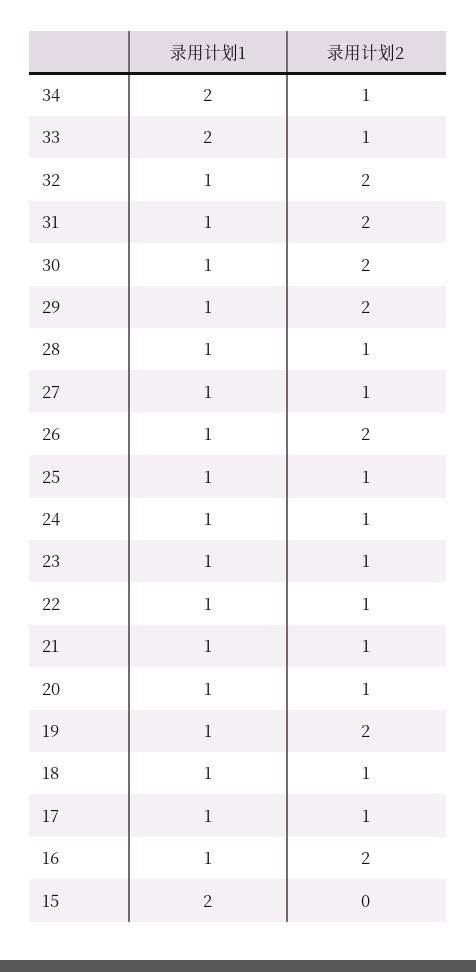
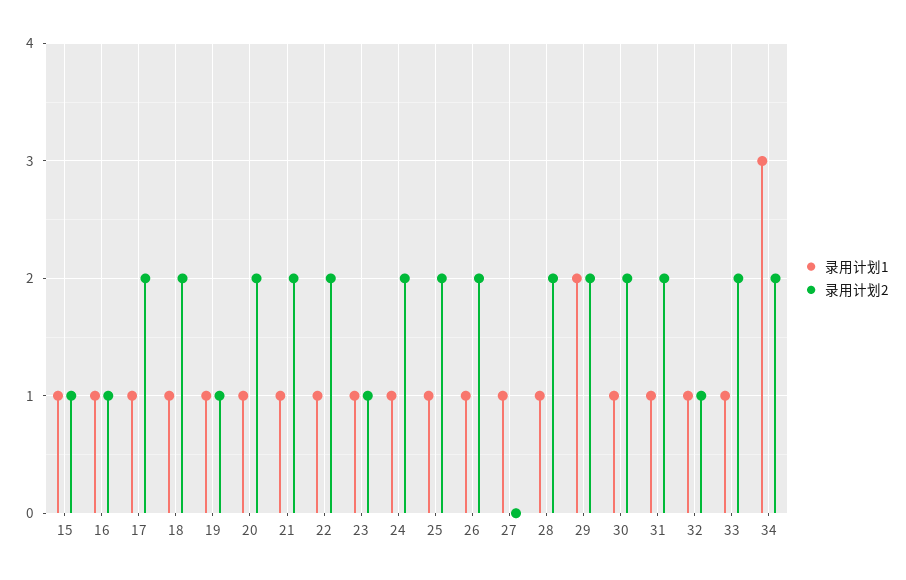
  {
    "录用计划1": {
-     "34": 2,
+     "34": 3,
-     "33": 2,
+     "33": 1,
      "32": 1,
      "31": 1,
      "30": 1,
-     "29": 1,
+     "29": 2,
      "28": 1,
      "27": 1,
      "26": 1,
      "25": 1,
      "24": 1,
      "23": 1,
      "22": 1,
      "21": 1,
      "20": 1,
      "19": 1,
      "18": 1,
      "17": 1,
      "16": 1,
-     "15": 2
+     "15": 1
    },
    "录用计划2": {
-     "34": 1,
+     "34": 2,
-     "33": 1,
+     "33": 2,
-     "32": 2,
+     "32": 1,
      "31": 2,
      "30": 2,
      "29": 2,
-     "28": 1,
+     "28": 2,
-     "27": 1,
+     "27": 0,
      "26": 2,
-     "25": 1,
+     "25": 2,
-     "24": 1,
+     "24": 2,
      "23": 1,
-     "22": 1,
+     "22": 2,
-     "21": 1,
+     "21": 2,
-     "20": 1,
+     "20": 2,
-     "19": 2,
+     "19": 1,
-     "18": 1,
+     "18": 2,
-     "17": 1,
+     "17": 2,
-     "16": 2,
+     "16": 1,
-     "15": 0
+     "15": 1
    }
  }

